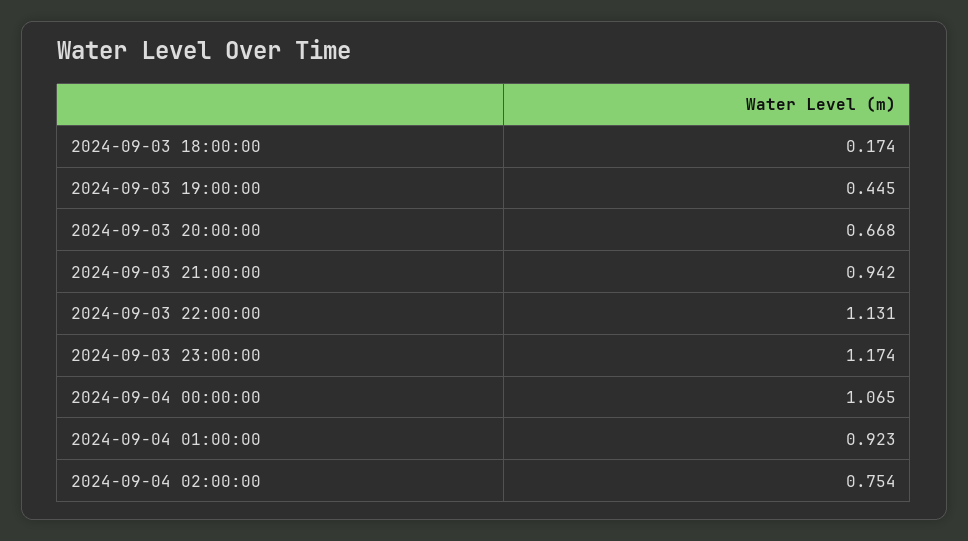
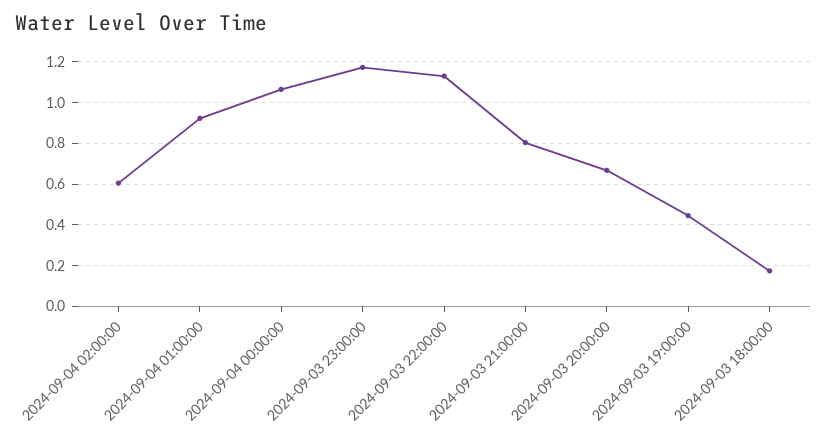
  {
    "2024-09-03 18:00:00": 0.174,
    "2024-09-03 19:00:00": 0.445,
    "2024-09-03 20:00:00": 0.668,
-   "2024-09-03 21:00:00": 0.942,
+   "2024-09-03 21:00:00": 0.8,
    "2024-09-03 22:00:00": 1.131,
    "2024-09-03 23:00:00": 1.174,
    "2024-09-04 00:00:00": 1.065,
    "2024-09-04 01:00:00": 0.923,
-   "2024-09-04 02:00:00": 0.754
+   "2024-09-04 02:00:00": 0.6
  }

